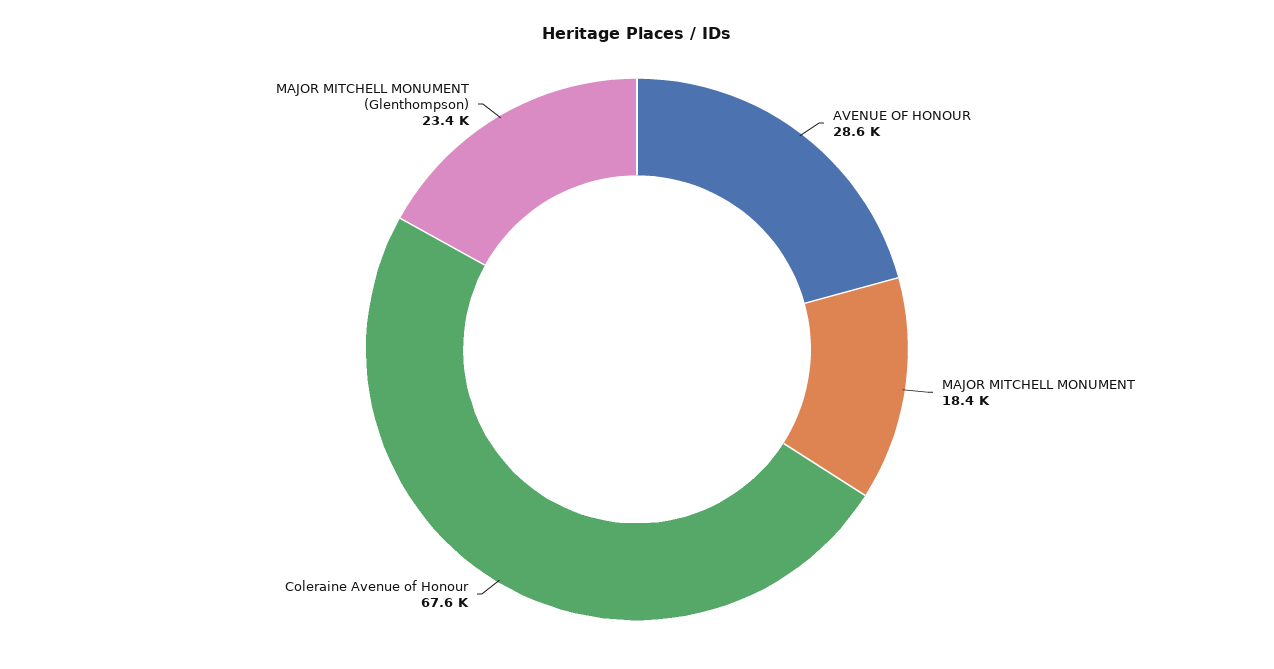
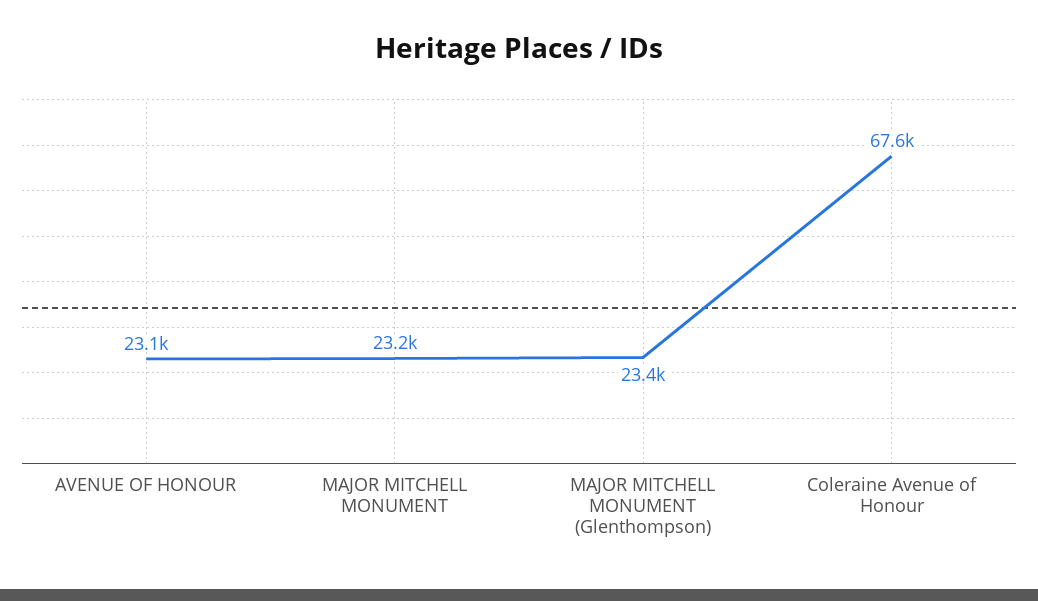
  {
-   "AVENUE OF HONOUR": 28600,
+   "AVENUE OF HONOUR": 23100,
-   "MAJOR MITCHELL MONUMENT": 18400,
+   "MAJOR MITCHELL MONUMENT": 23200,
    "Coleraine Avenue of Honour": 67600,
    "MAJOR MITCHELL MONUMENT (Glenthompson)": 23400
  }

